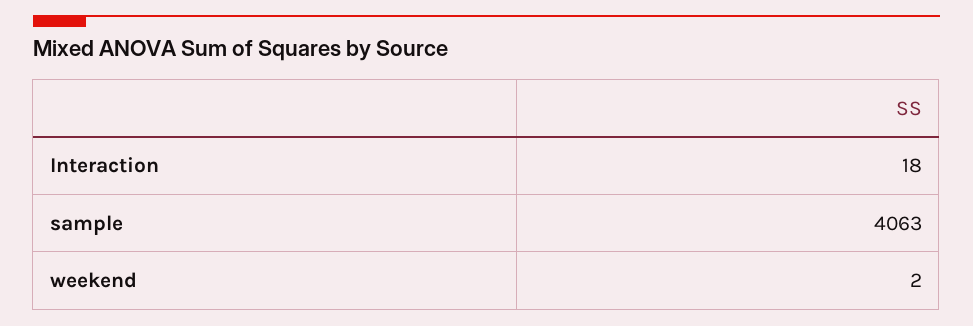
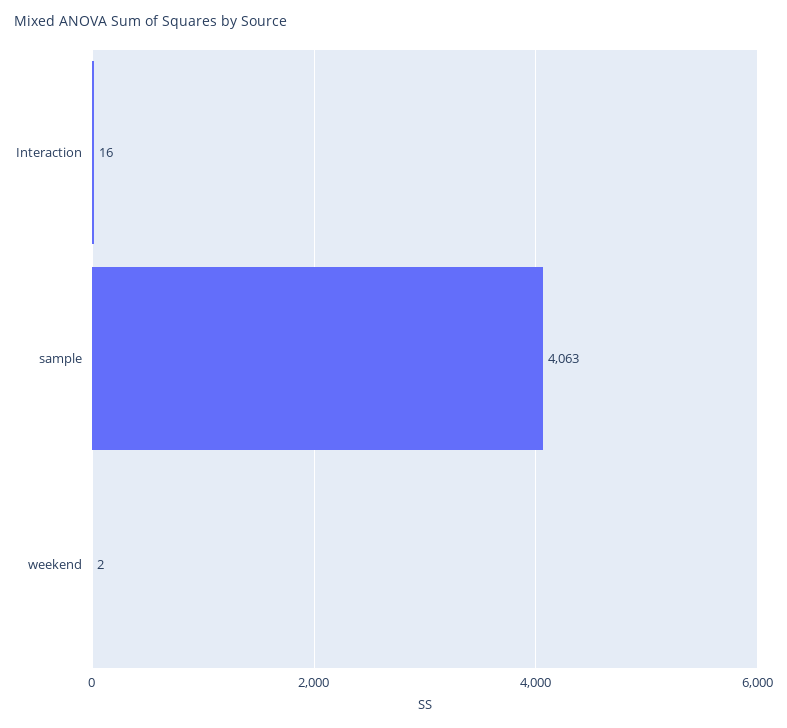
  {
-   "Interaction": 18,
+   "Interaction": 16,
    "sample": 4063,
    "weekend": 2
  }

